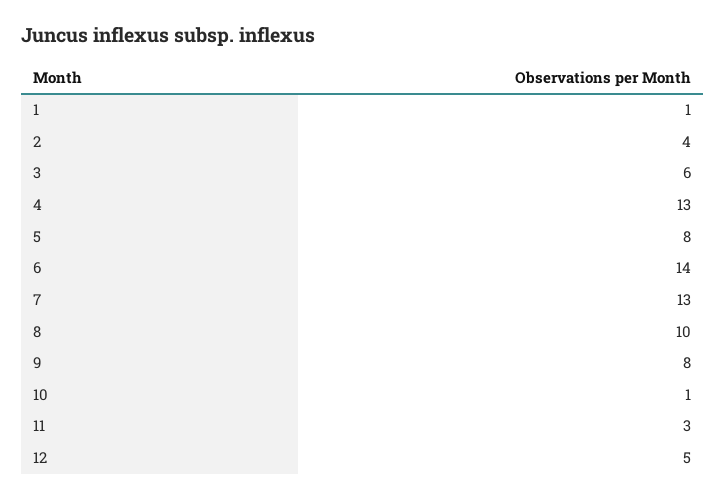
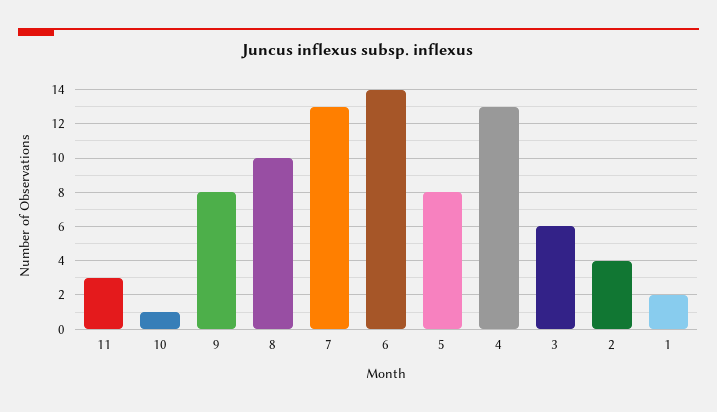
  {
-   "1": 1,
+   "1": 2,
    "2": 4,
    "3": 6,
    "4": 13,
    "5": 8,
    "6": 14,
    "7": 13,
    "8": 10,
    "9": 8,
    "10": 1,
-   "11": 3,
+   "11": 3
-   "12": 5
  }

